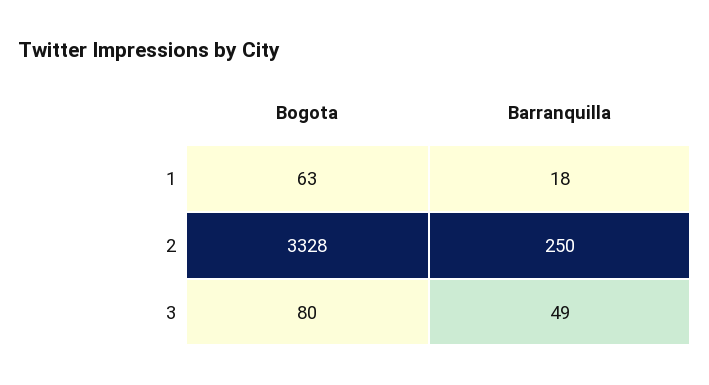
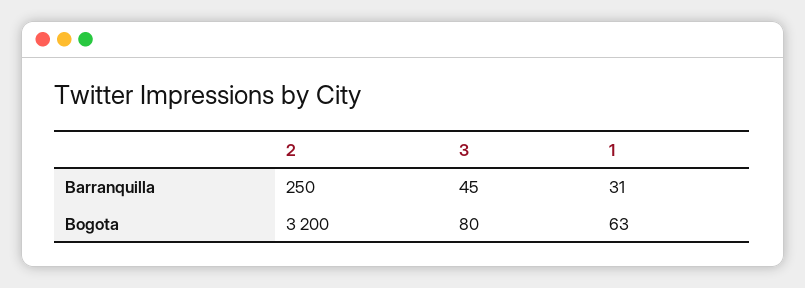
  {
    "Bogota": {
      "1": 63,
-     "2": 3328,
+     "2": 3200,
      "3": 80
    },
    "Barranquilla": {
-     "1": 18,
+     "1": 31,
      "2": 250,
-     "3": 49
+     "3": 45
    }
  }

